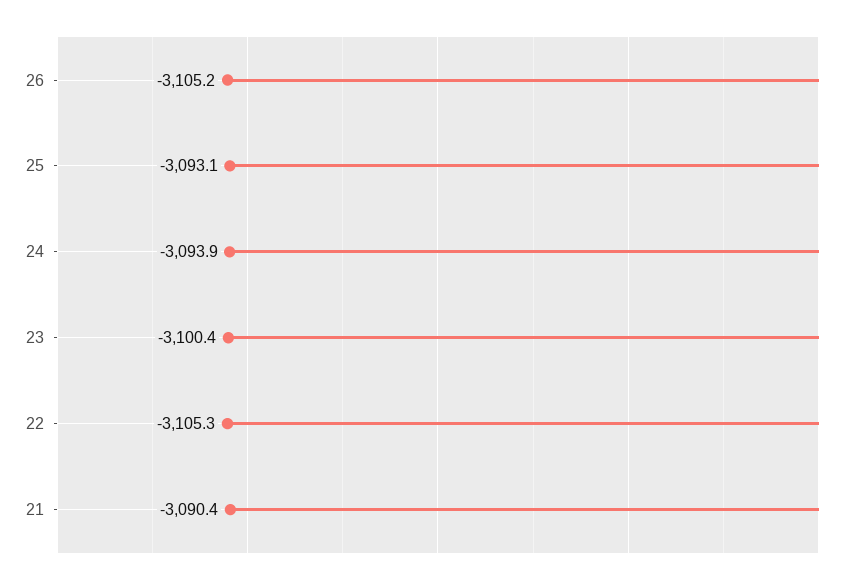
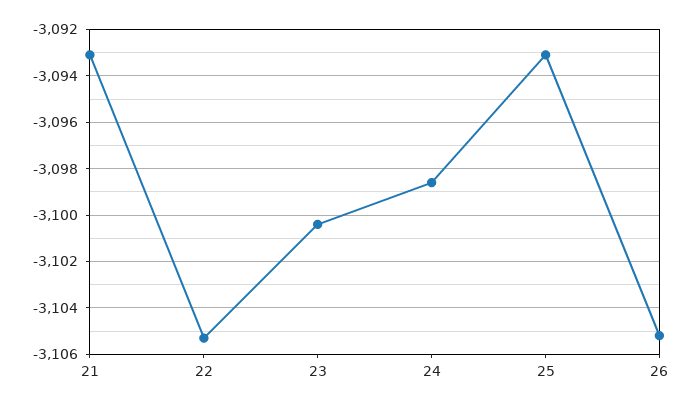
  {
    "26": -3105.2,
    "25": -3093.1,
-   "24": -3093.9,
+   "24": -3098.5,
    "23": -3100.4,
    "22": -3105.3,
-   "21": -3090.4
+   "21": -3093
  }

